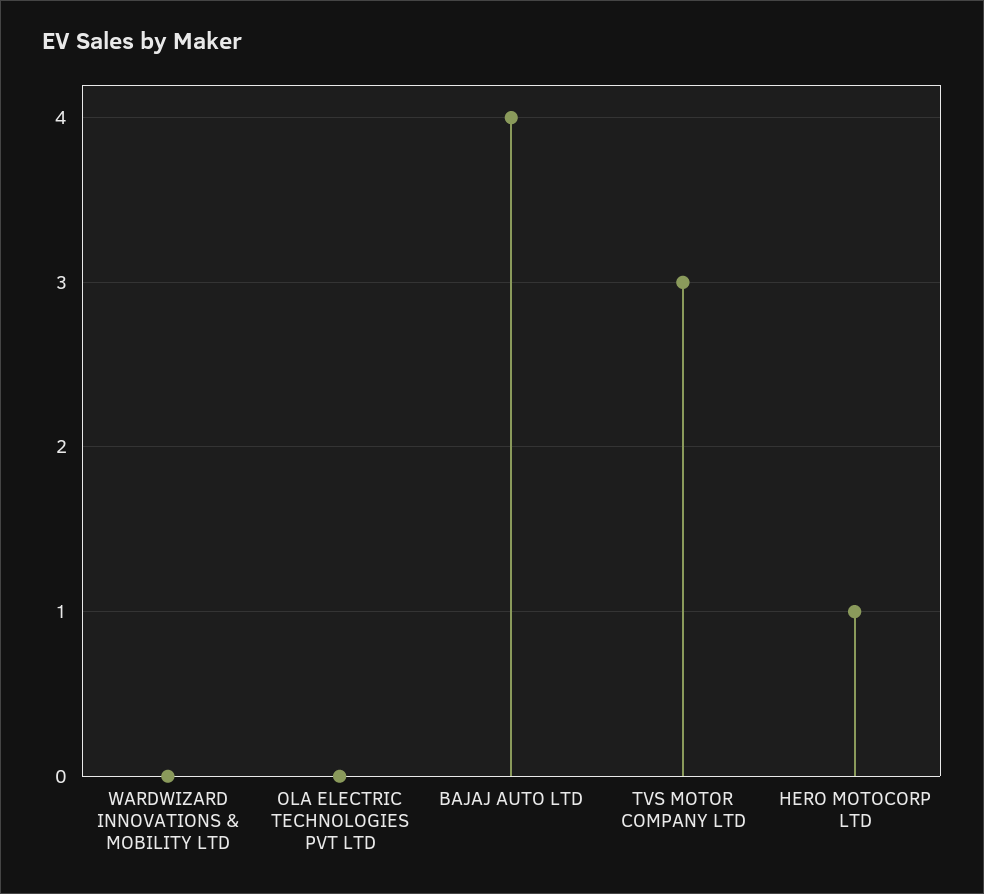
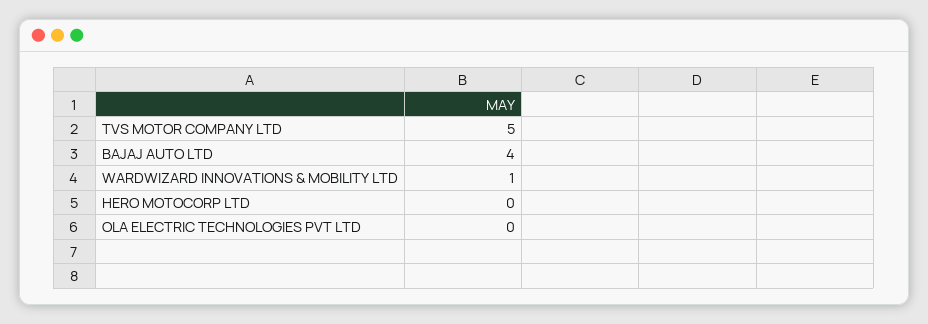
  {
-   "WARDWIZARD INNOVATIONS & MOBILITY LTD": 0,
+   "WARDWIZARD INNOVATIONS & MOBILITY LTD": 1,
    "OLA ELECTRIC TECHNOLOGIES PVT LTD": 0,
    "BAJAJ AUTO LTD": 4,
-   "TVS MOTOR COMPANY LTD": 3,
+   "TVS MOTOR COMPANY LTD": 5,
-   "HERO MOTOCORP LTD": 1
+   "HERO MOTOCORP LTD": 0
  }

